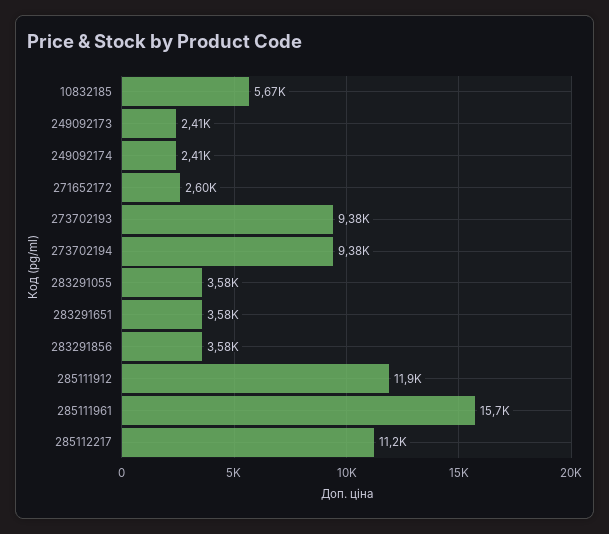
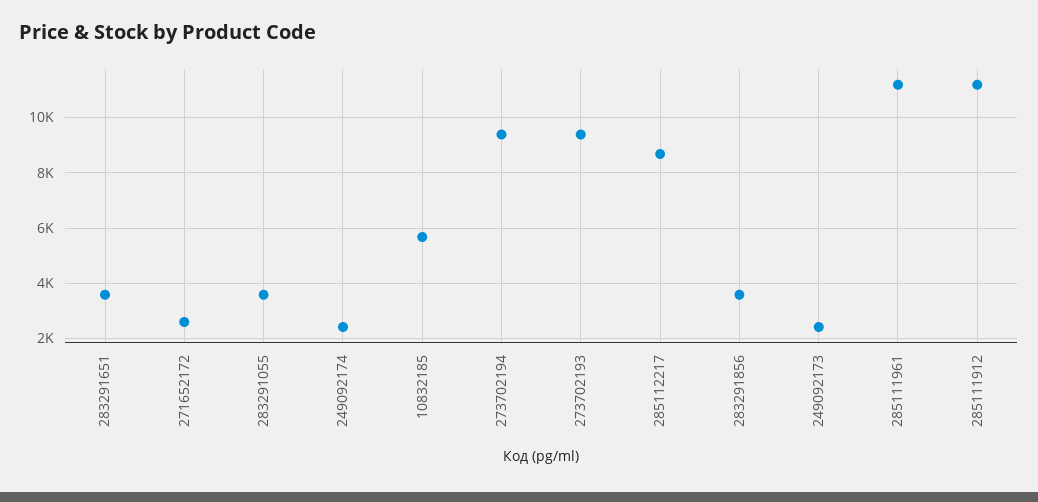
  {
    "10832185": 5670,
    "249092173": 2410,
    "249092174": 2410,
    "271652172": 2600,
    "273702193": 9380,
    "273702194": 9380,
    "283291055": 3580,
    "283291651": 3580,
    "283291856": 3580,
-   "285111912": 11900,
+   "285111912": 11250,
-   "285111961": 15700,
+   "285111961": 11250,
-   "285112217": 11200
+   "285112217": 8750
  }

